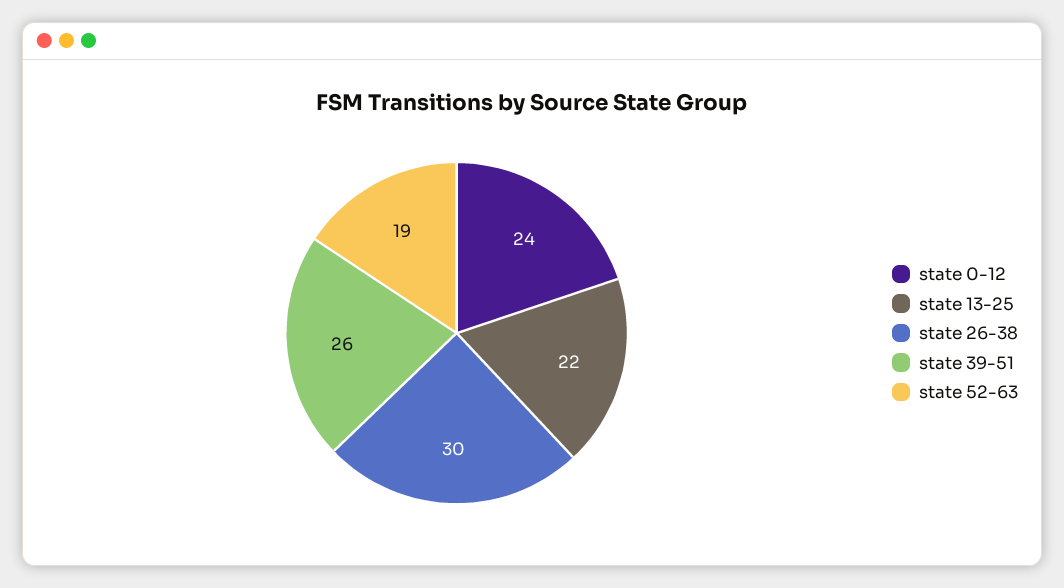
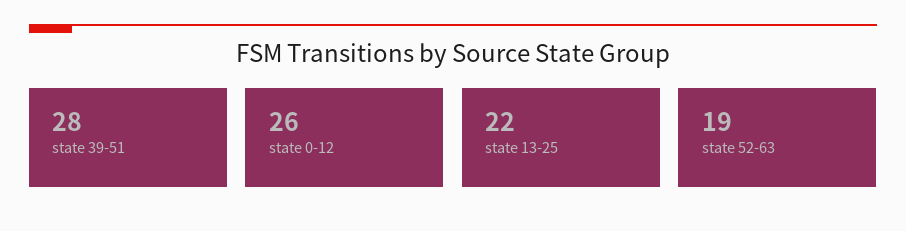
  {
-   "state 0-12": 24,
+   "state 0-12": 26,
    "state 13-25": 22,
-   "state 26-38": 30,
-   "state 39-51": 26,
+   "state 39-51": 28,
    "state 52-63": 19
  }

